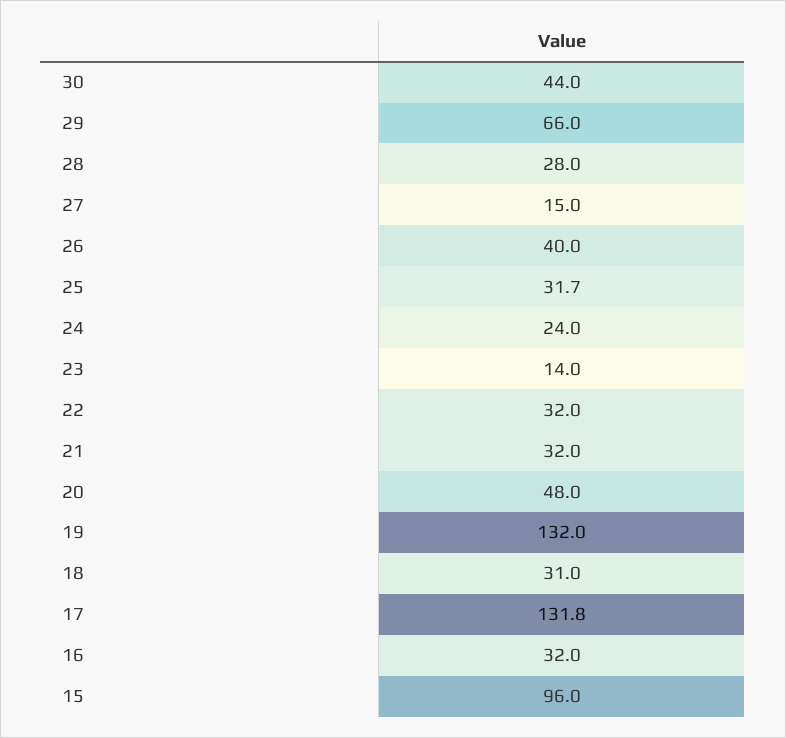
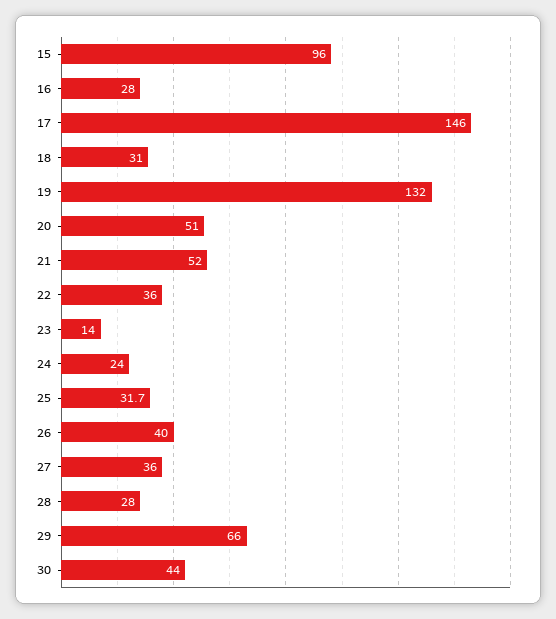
  {
    "30": 44,
    "29": 66,
    "28": 28,
-   "27": 15,
+   "27": 36,
    "26": 40,
    "25": 31.7,
    "24": 24,
    "23": 14,
-   "22": 32,
+   "22": 36,
-   "21": 32,
+   "21": 52,
-   "20": 48,
+   "20": 51,
    "19": 132,
    "18": 31,
-   "17": 131.8,
+   "17": 146,
-   "16": 32,
+   "16": 28,
    "15": 96
  }

